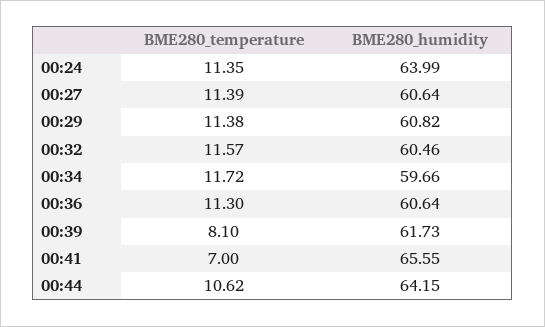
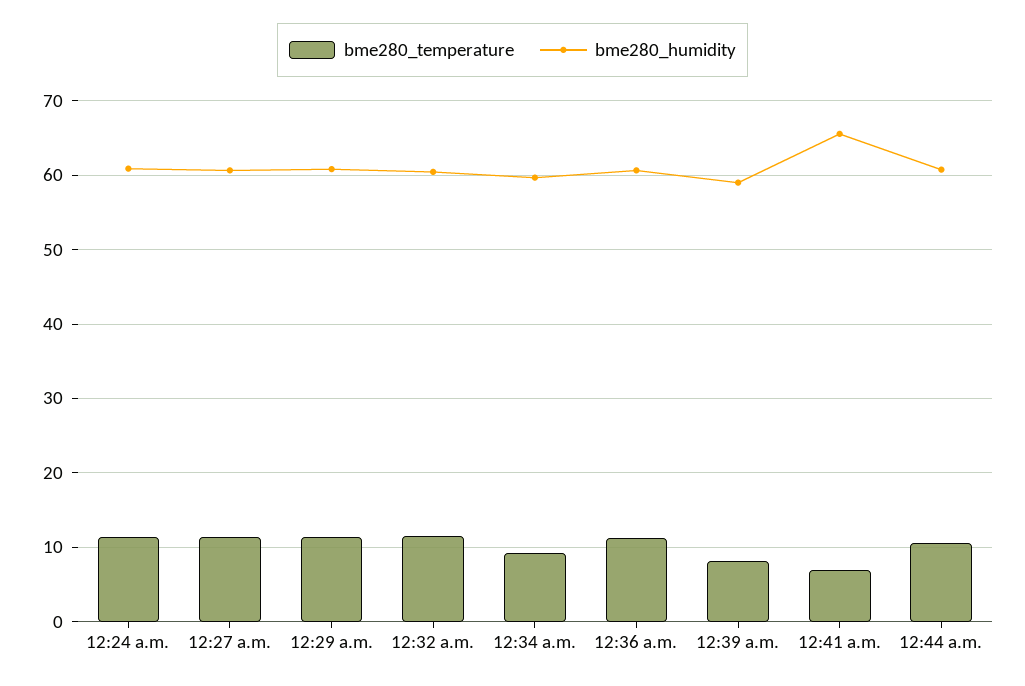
  {
    "BME280_temperature": {
      "00:24": 11.35,
      "00:27": 11.39,
      "00:29": 11.38,
      "00:32": 11.57,
-     "00:34": 11.72,
+     "00:34": 9,
      "00:36": 11.3,
      "00:39": 8.1,
      "00:41": 7,
      "00:44": 10.62
    },
    "BME280_humidity": {
-     "00:24": 63.99,
+     "00:24": 61,
      "00:27": 60.64,
      "00:29": 60.82,
      "00:32": 60.46,
      "00:34": 59.66,
      "00:36": 60.64,
-     "00:39": 61.73,
+     "00:39": 59,
      "00:41": 65.55,
-     "00:44": 64.15
+     "00:44": 61
    }
  }

